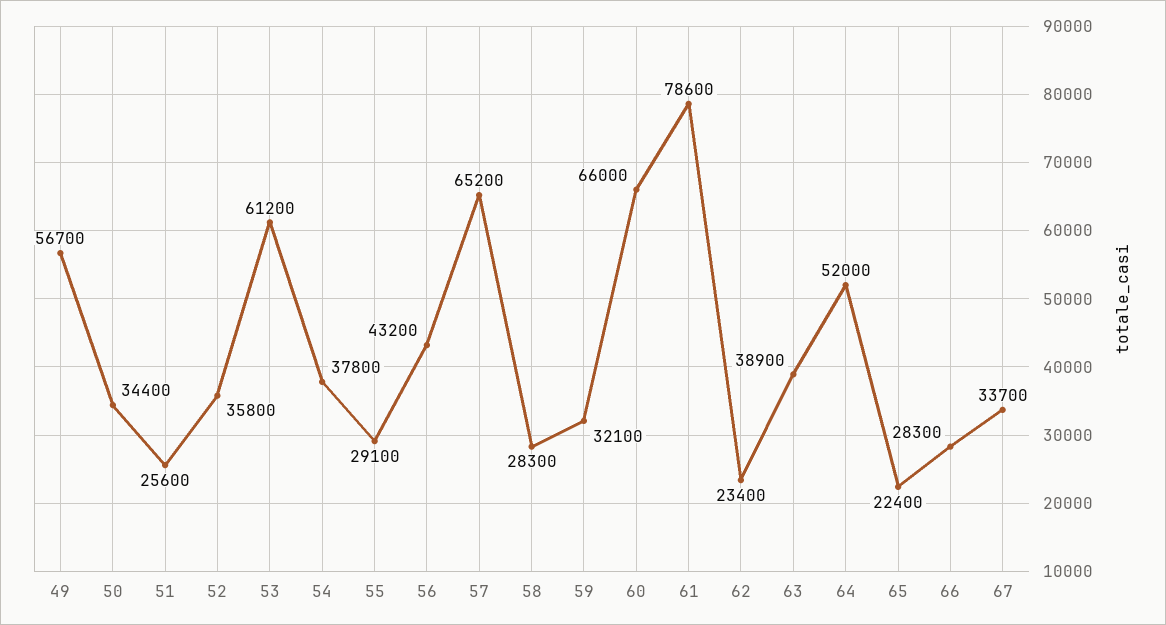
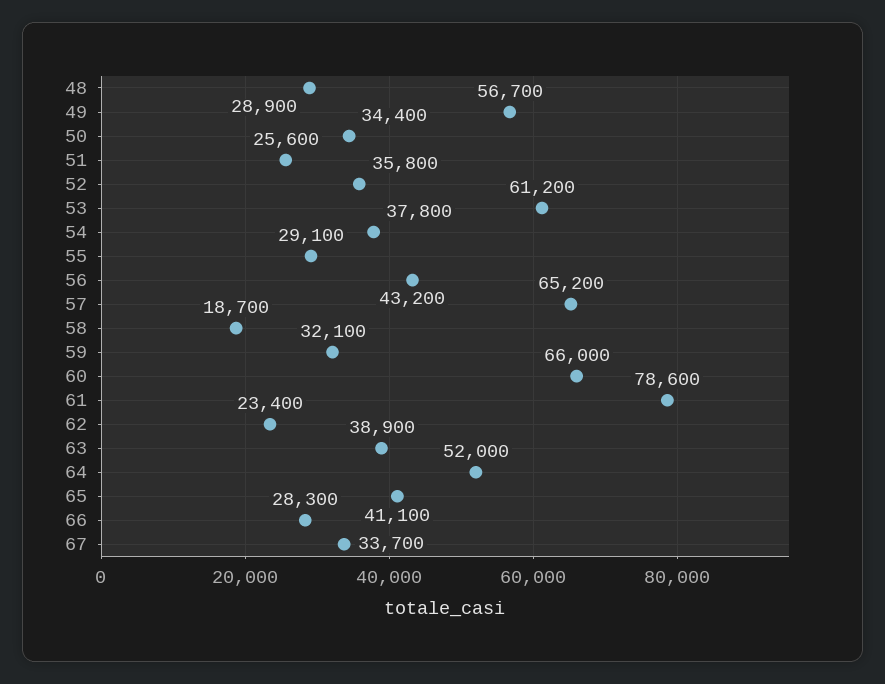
  {
    "49": 56700,
    "50": 34400,
    "51": 25600,
    "52": 35800,
    "53": 61200,
    "54": 37800,
    "55": 29100,
    "56": 43200,
    "57": 65200,
-   "58": 28300,
+   "58": 18700,
    "59": 32100,
    "60": 66000,
    "61": 78600,
    "62": 23400,
    "63": 38900,
    "64": 52000,
-   "65": 22400,
+   "65": 41100,
    "66": 28300,
-   "67": 33700
+   "67": 33700,
+   "48": 28900
  }

